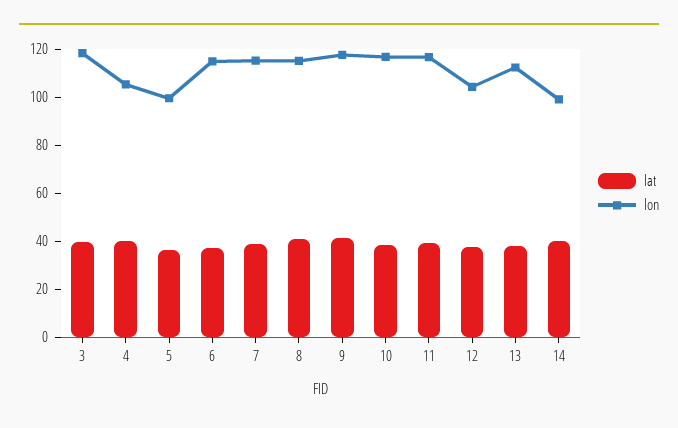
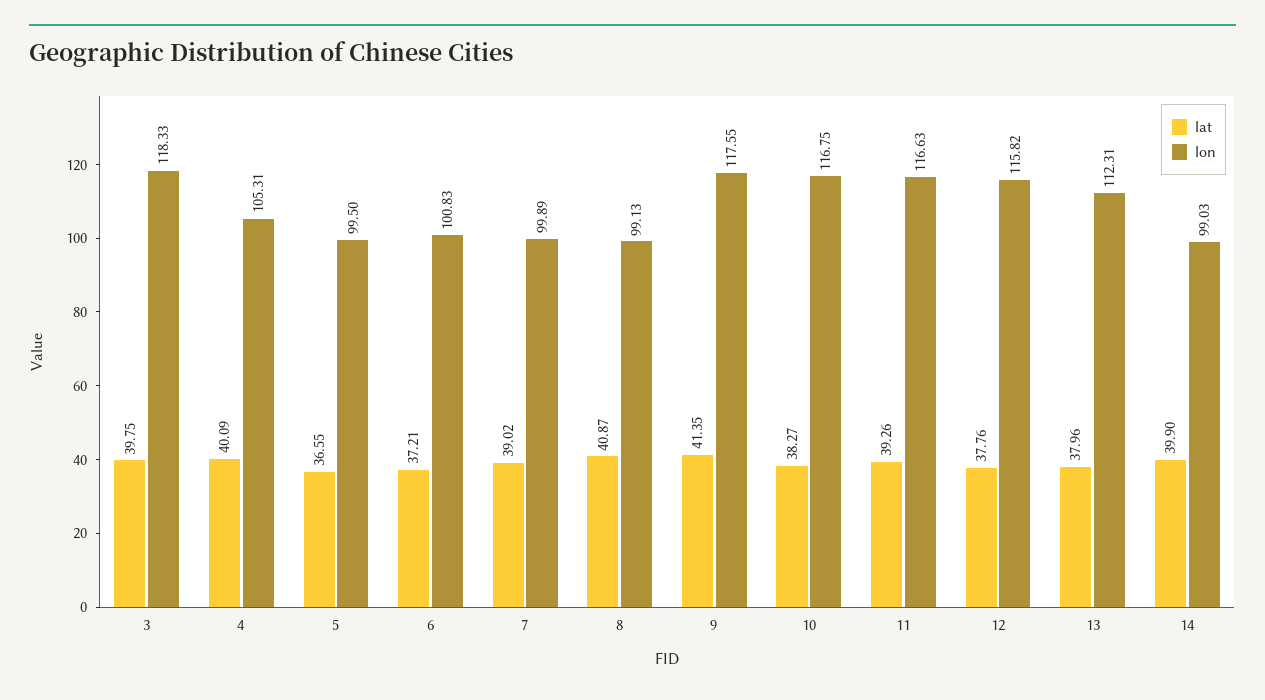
  {
    "lat": {
      "3": 39.75,
      "4": 40.09,
      "5": 36.55,
      "6": 37.21,
      "7": 39.02,
      "8": 40.87,
      "9": 41.35,
      "10": 38.27,
      "11": 39.26,
      "12": 37.76,
      "13": 37.96,
      "14": 39.9
    },
    "lon": {
      "3": 118.33,
      "4": 105.31,
      "5": 99.5,
-     "6": 115,
+     "6": 100.83,
-     "7": 115,
+     "7": 99.89,
-     "8": 115,
+     "8": 99.13,
      "9": 117.55,
      "10": 116.75,
      "11": 116.63,
-     "12": 105,
+     "12": 115.82,
      "13": 112.31,
      "14": 99.03
    }
  }

